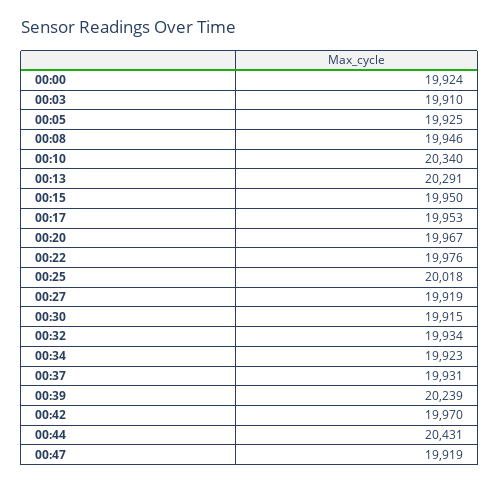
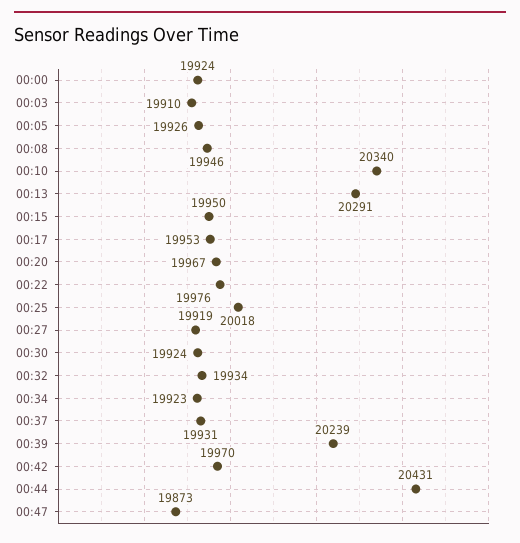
  {
    "00:00": 19924,
    "00:03": 19910,
-   "00:05": 19925,
+   "00:05": 19926,
    "00:08": 19946,
    "00:10": 20340,
    "00:13": 20291,
    "00:15": 19950,
    "00:17": 19953,
    "00:20": 19967,
    "00:22": 19976,
    "00:25": 20018,
    "00:27": 19919,
-   "00:30": 19915,
+   "00:30": 19924,
    "00:32": 19934,
    "00:34": 19923,
    "00:37": 19931,
    "00:39": 20239,
    "00:42": 19970,
    "00:44": 20431,
-   "00:47": 19919
+   "00:47": 19873
  }

